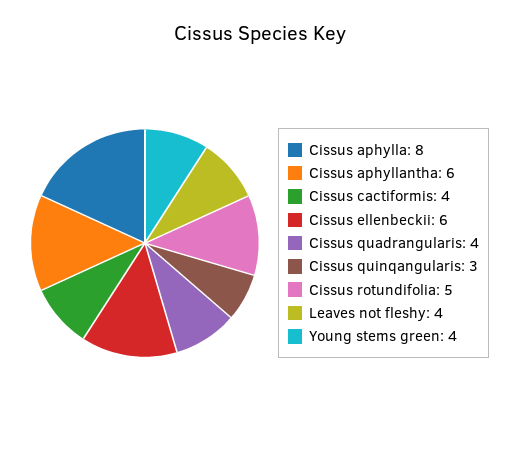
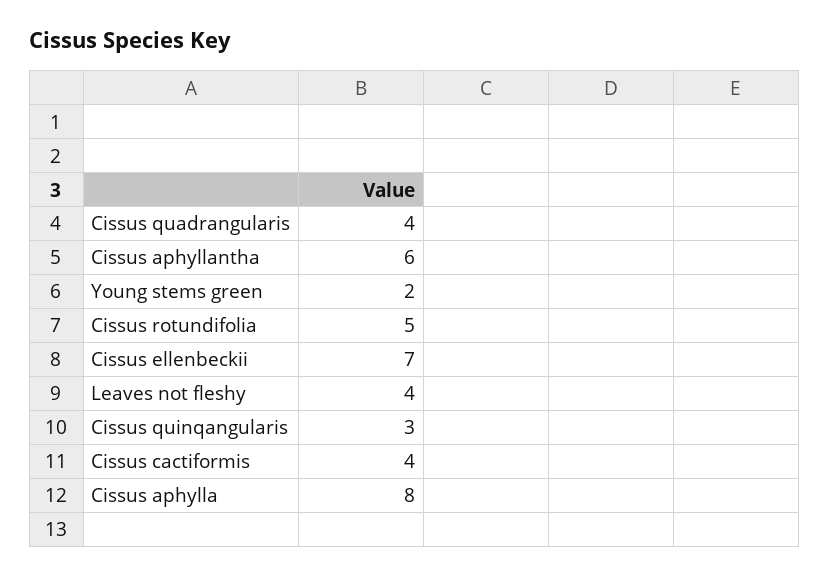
  {
    "Cissus aphylla": 8,
    "Cissus aphyllantha": 6,
    "Cissus cactiformis": 4,
-   "Cissus ellenbeckii": 6,
+   "Cissus ellenbeckii": 7,
    "Cissus quadrangularis": 4,
    "Cissus quinqangularis": 3,
    "Cissus rotundifolia": 5,
    "Leaves not fleshy": 4,
-   "Young stems green": 4
+   "Young stems green": 2
  }

